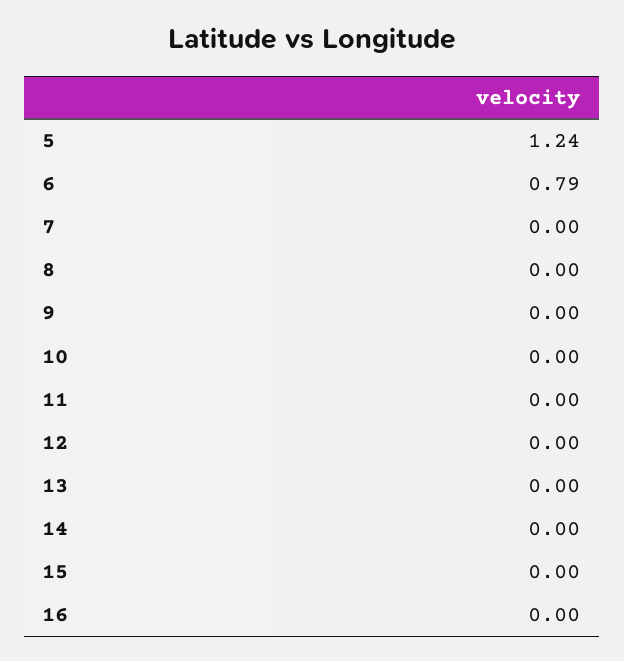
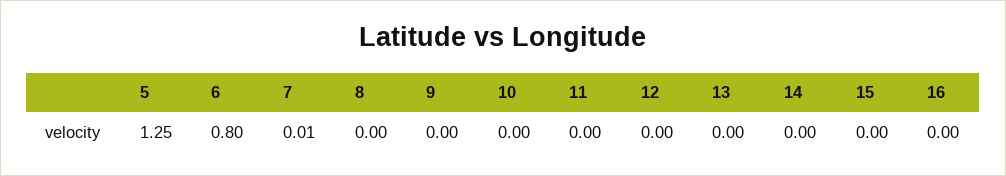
  {
-   "5": 1.24,
+   "5": 1.25,
-   "6": 0.79,
+   "6": 0.8,
-   "7": 0,
+   "7": 0.01,
    "8": 0,
    "9": 0,
    "10": 0,
    "11": 0,
    "12": 0,
    "13": 0,
    "14": 0,
    "15": 0,
    "16": 0
  }

